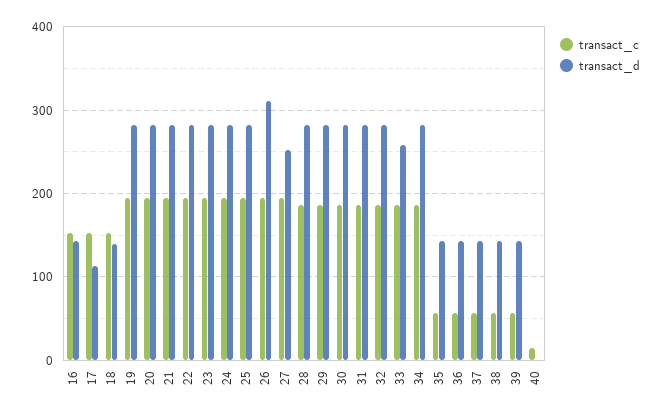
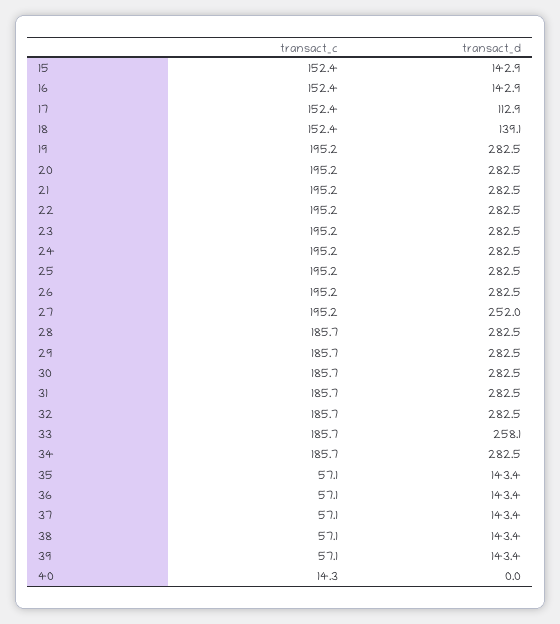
  {
    "transact_c": {
      "16": 152.4,
      "17": 152.4,
      "18": 152.4,
      "19": 195.2,
      "20": 195.2,
      "21": 195.2,
      "22": 195.2,
      "23": 195.2,
      "24": 195.2,
      "25": 195.2,
      "26": 195.2,
      "27": 195.2,
      "28": 185.7,
      "29": 185.7,
      "30": 185.7,
      "31": 185.7,
      "32": 185.7,
      "33": 185.7,
      "34": 185.7,
      "35": 57.1,
      "36": 57.1,
      "37": 57.1,
      "38": 57.1,
      "39": 57.1,
-     "40": 14.3
+     "40": 14.3,
+     "15": 152.4
    },
    "transact_d": {
      "16": 142.9,
      "17": 112.9,
      "18": 139.1,
      "19": 282.5,
      "20": 282.5,
      "21": 282.5,
      "22": 282.5,
      "23": 282.5,
      "24": 282.5,
      "25": 282.5,
-     "26": 310,
+     "26": 282.5,
      "27": 252,
      "28": 282.5,
      "29": 282.5,
      "30": 282.5,
      "31": 282.5,
      "32": 282.5,
      "33": 258.1,
      "34": 282.5,
      "35": 143.4,
      "36": 143.4,
      "37": 143.4,
      "38": 143.4,
      "39": 143.4,
-     "40": 0
+     "40": 0,
+     "15": 142.9
    }
  }

